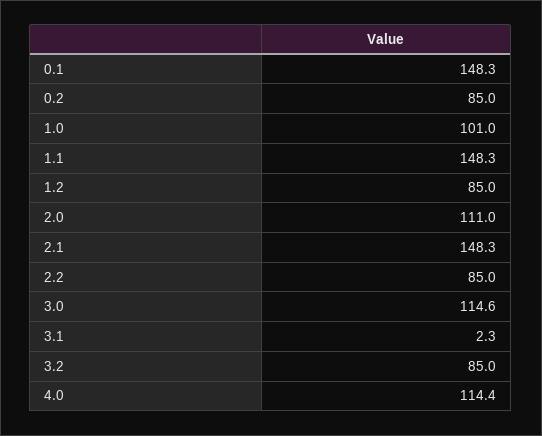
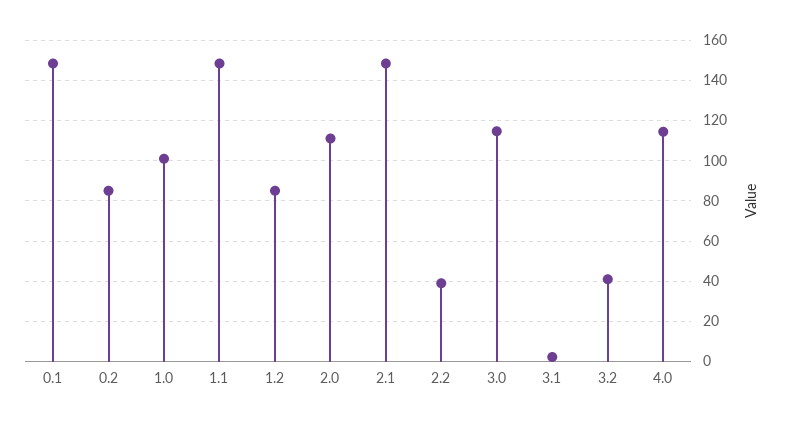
  {
    "0.1": 148.3,
    "0.2": 85,
    "1.0": 101,
    "1.1": 148.3,
    "1.2": 85,
    "2.0": 111,
    "2.1": 148.3,
-   "2.2": 85,
+   "2.2": 40,
    "3.0": 114.6,
    "3.1": 2.3,
-   "3.2": 85,
+   "3.2": 40,
    "4.0": 114.4
  }

